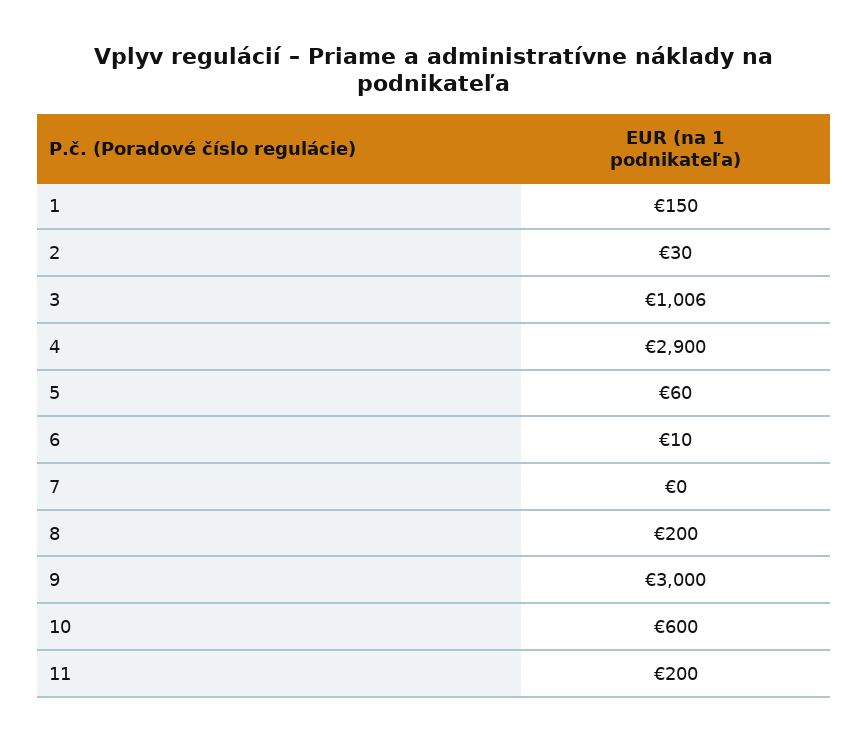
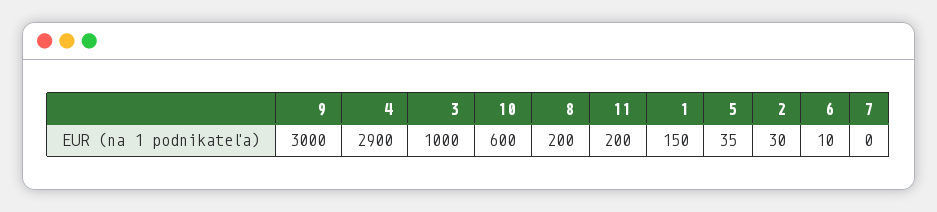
  {
    "1": 150,
    "2": 30,
-   "3": 1006,
+   "3": 1000,
    "4": 2900,
-   "5": 60,
+   "5": 35,
    "6": 10,
    "7": 0,
    "8": 200,
    "9": 3000,
    "10": 600,
    "11": 200
  }

